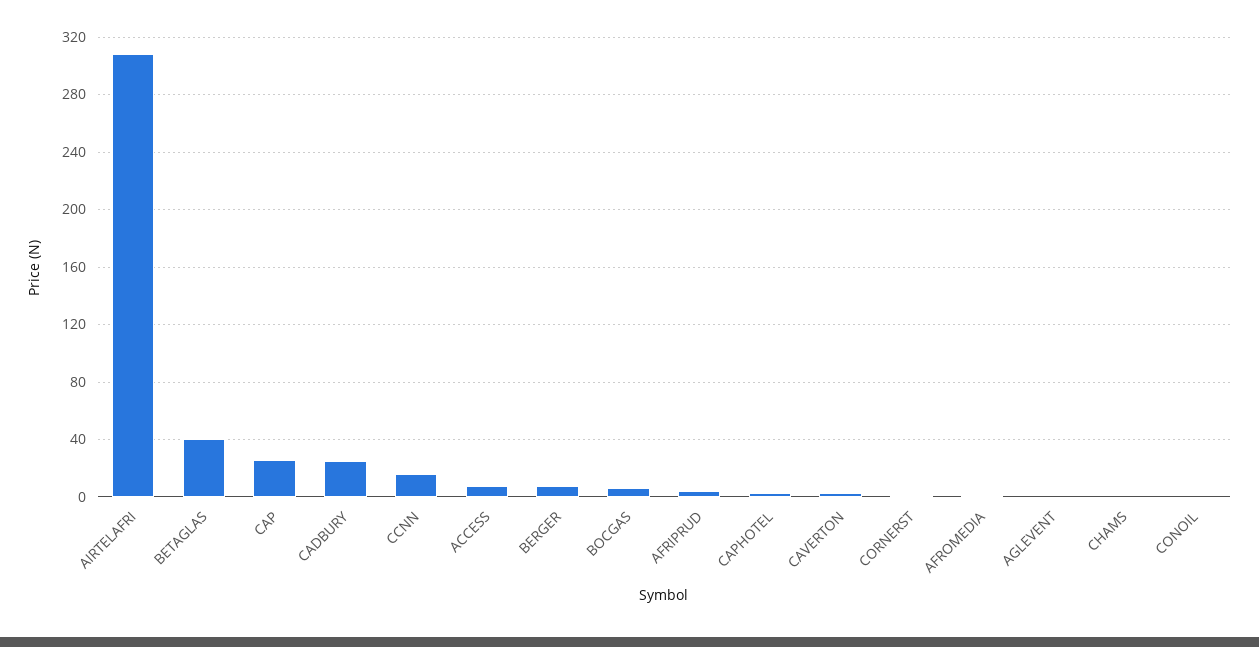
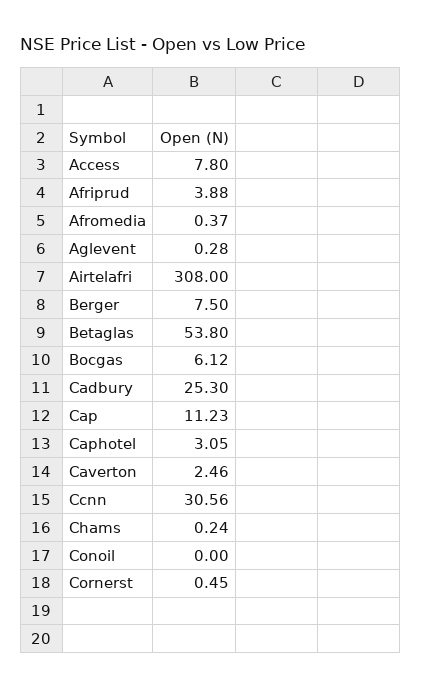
  {
    "AIRTELAFRI": 308,
-   "BETAGLAS": 40,
+   "BETAGLAS": 53.8,
-   "CAP": 25,
+   "CAP": 11.23,
    "CADBURY": 25.3,
-   "CCNN": 15,
+   "CCNN": 30.56,
    "ACCESS": 7.8,
    "BERGER": 7.5,
    "BOCGAS": 6.12,
    "AFRIPRUD": 3.88,
    "CAPHOTEL": 3.05,
    "CAVERTON": 2.46,
    "CORNERST": 0.45,
    "AFROMEDIA": 0.37,
    "AGLEVENT": 0.28,
    "CHAMS": 0.24,
    "CONOIL": 0
  }

